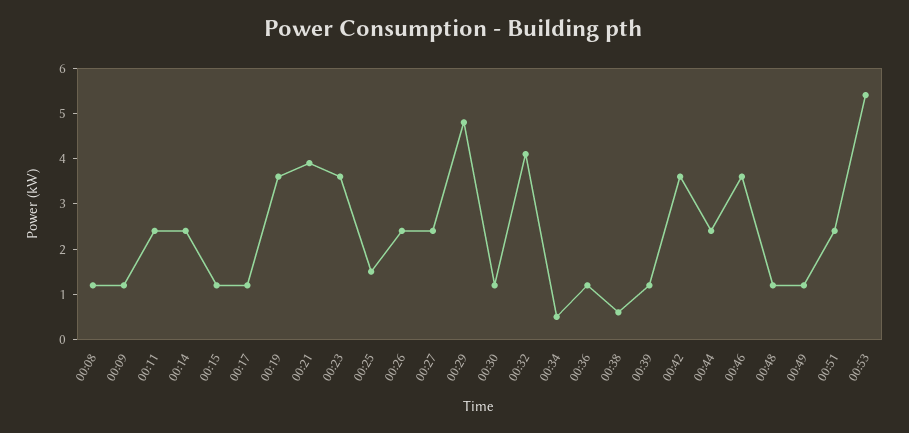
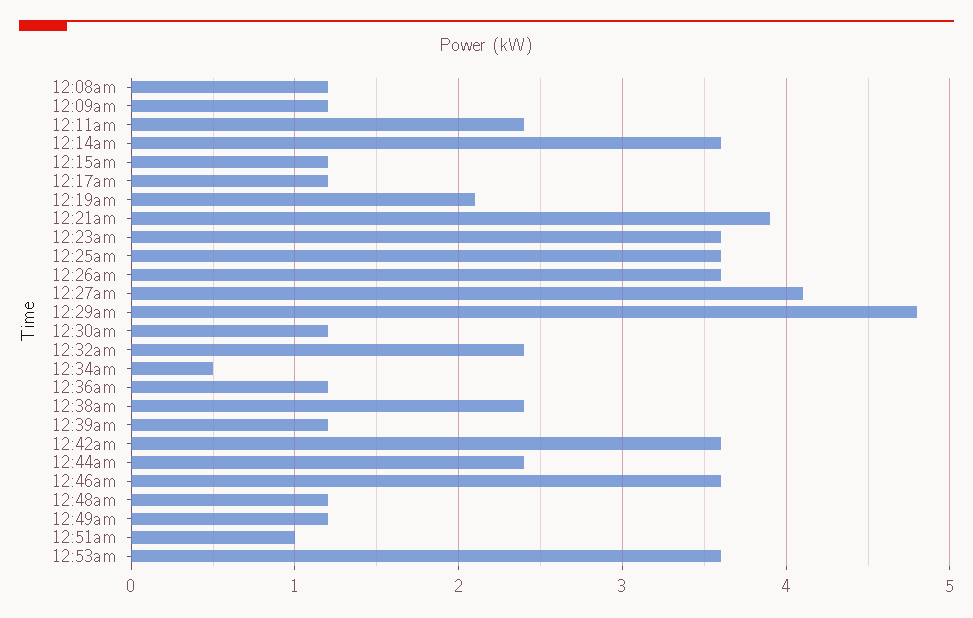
  {
    "00:08": 1.2,
    "00:09": 1.2,
    "00:11": 2.4,
-   "00:14": 2.5,
+   "00:14": 3.6,
    "00:15": 1.2,
    "00:17": 1.2,
-   "00:19": 3.5,
+   "00:19": 2.1,
    "00:21": 3.9,
    "00:23": 3.6,
-   "00:25": 1.5,
+   "00:25": 3.6,
-   "00:26": 2.5,
+   "00:26": 3.6,
-   "00:27": 2.5,
+   "00:27": 4.1,
    "00:29": 4.8,
    "00:30": 1.2,
-   "00:32": 4,
+   "00:32": 2.4,
    "00:34": 0.5,
    "00:36": 1.2,
-   "00:38": 0.5,
+   "00:38": 2.4,
    "00:39": 1.2,
    "00:42": 3.6,
    "00:44": 2.4,
    "00:46": 3.6,
    "00:48": 1.2,
    "00:49": 1.2,
-   "00:51": 2.5,
+   "00:51": 1,
-   "00:53": 5.5
+   "00:53": 3.6
  }

